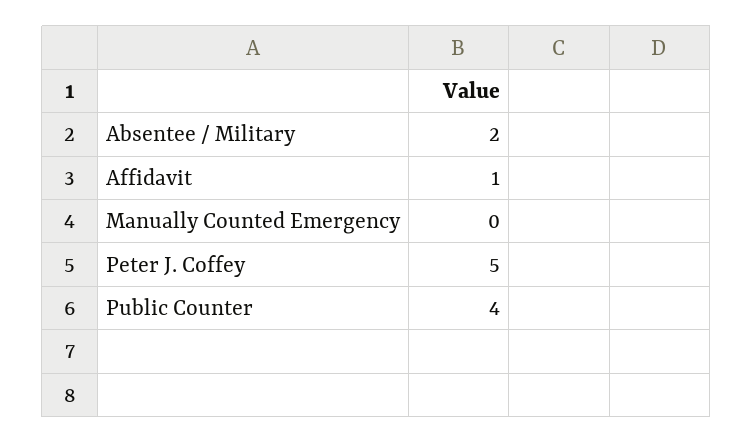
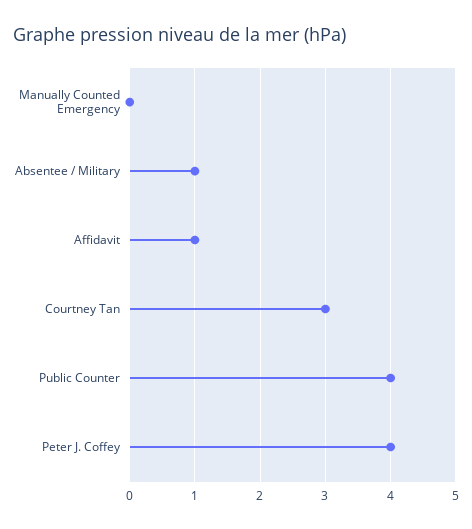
  {
-   "Absentee / Military": 2,
+   "Absentee / Military": 1,
    "Affidavit": 1,
    "Manually Counted Emergency": 0,
-   "Peter J. Coffey": 5,
+   "Peter J. Coffey": 4,
-   "Public Counter": 4
+   "Public Counter": 4,
+   "Courtney Tan": 3
  }

